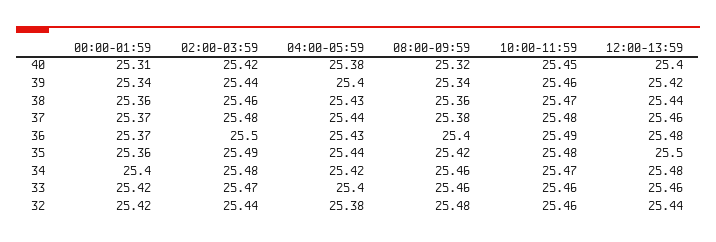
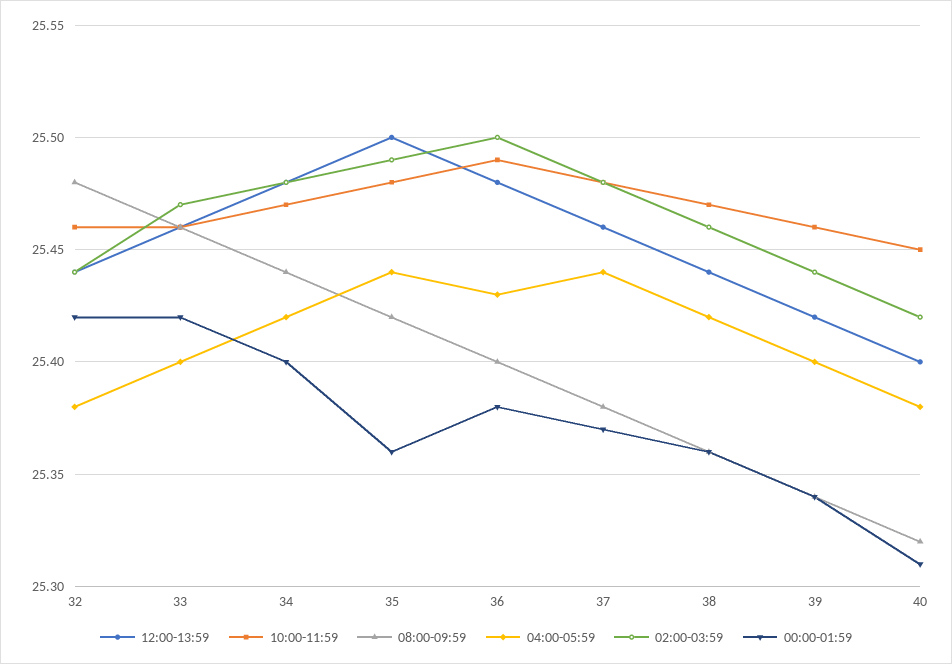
  {
    "00:00-01:59": {
      "40": 25.31,
      "39": 25.34,
      "38": 25.36,
      "37": 25.37,
-     "36": 25.37,
+     "36": 25.38,
      "35": 25.36,
      "34": 25.4,
      "33": 25.42,
      "32": 25.42
    },
    "02:00-03:59": {
      "40": 25.42,
      "39": 25.44,
      "38": 25.46,
      "37": 25.48,
      "36": 25.5,
      "35": 25.49,
      "34": 25.48,
      "33": 25.47,
      "32": 25.44
    },
    "04:00-05:59": {
      "40": 25.38,
      "39": 25.4,
-     "38": 25.43,
+     "38": 25.42,
      "37": 25.44,
      "36": 25.43,
      "35": 25.44,
      "34": 25.42,
      "33": 25.4,
      "32": 25.38
    },
    "08:00-09:59": {
      "40": 25.32,
      "39": 25.34,
      "38": 25.36,
      "37": 25.38,
      "36": 25.4,
      "35": 25.42,
-     "34": 25.46,
+     "34": 25.44,
      "33": 25.46,
      "32": 25.48
    },
    "10:00-11:59": {
      "40": 25.45,
      "39": 25.46,
      "38": 25.47,
      "37": 25.48,
      "36": 25.49,
      "35": 25.48,
      "34": 25.47,
      "33": 25.46,
      "32": 25.46
    },
    "12:00-13:59": {
      "40": 25.4,
      "39": 25.42,
      "38": 25.44,
      "37": 25.46,
      "36": 25.48,
      "35": 25.5,
      "34": 25.48,
      "33": 25.46,
      "32": 25.44
    }
  }

